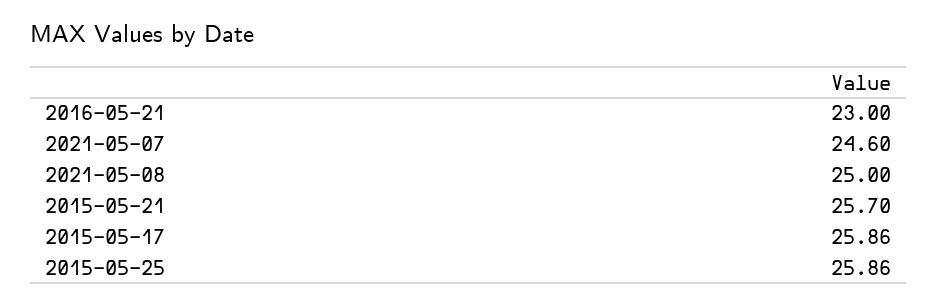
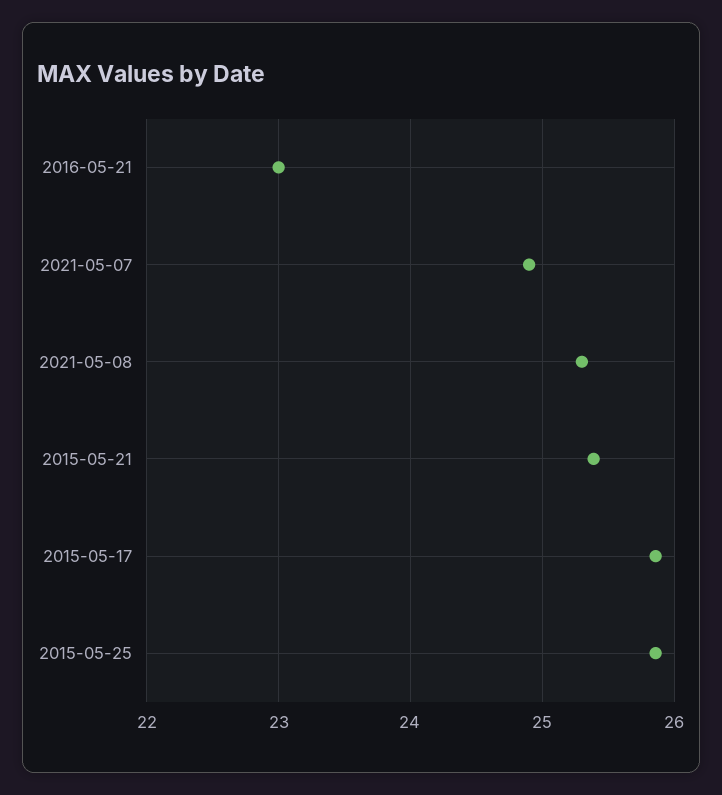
  {
    "2016-05-21": 23,
-   "2021-05-07": 24.6,
+   "2021-05-07": 24.9,
-   "2021-05-08": 25,
+   "2021-05-08": 25.3,
-   "2015-05-21": 25.7,
+   "2015-05-21": 25.4,
    "2015-05-17": 25.86,
    "2015-05-25": 25.86
  }

